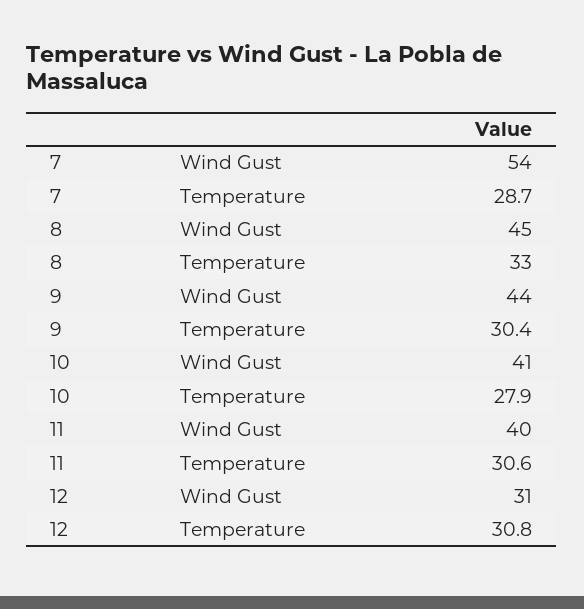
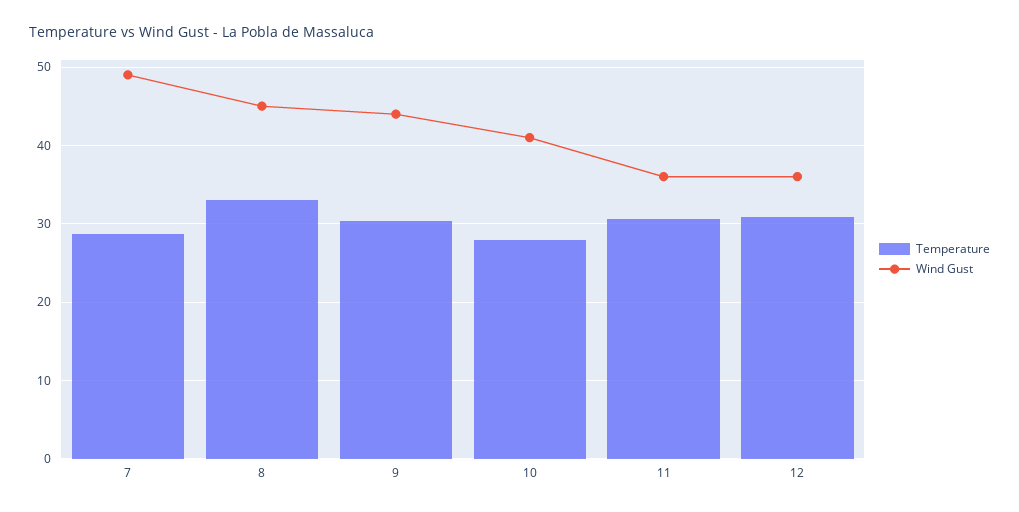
  {
    "Wind Gust": {
-     "7": 54,
+     "7": 49,
      "8": 45,
      "9": 44,
      "10": 41,
-     "11": 40,
+     "11": 36,
-     "12": 31
+     "12": 36
    },
    "Temperature": {
      "7": 28.7,
      "8": 33,
      "9": 30.4,
      "10": 27.9,
      "11": 30.6,
      "12": 30.8
    }
  }

